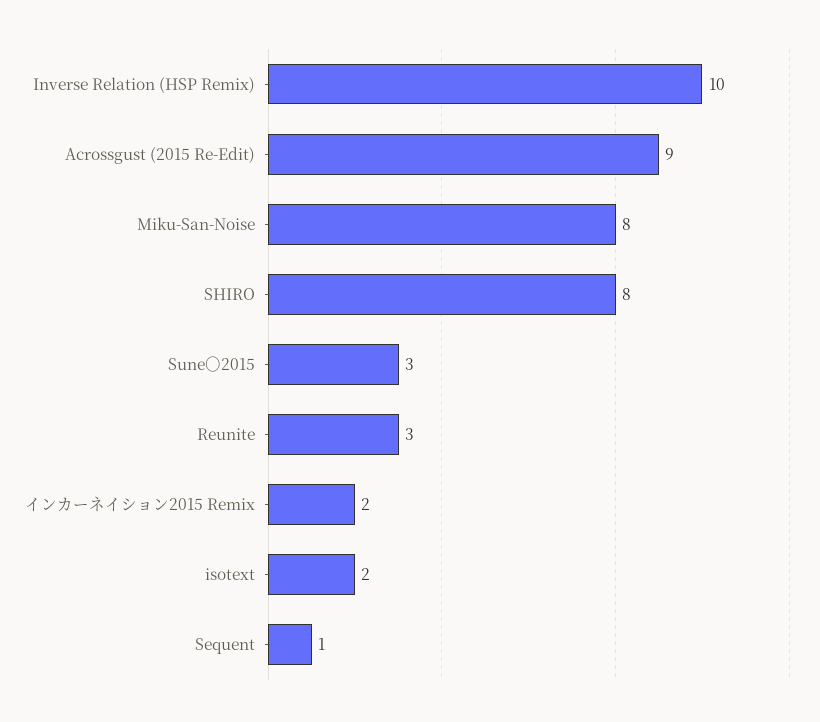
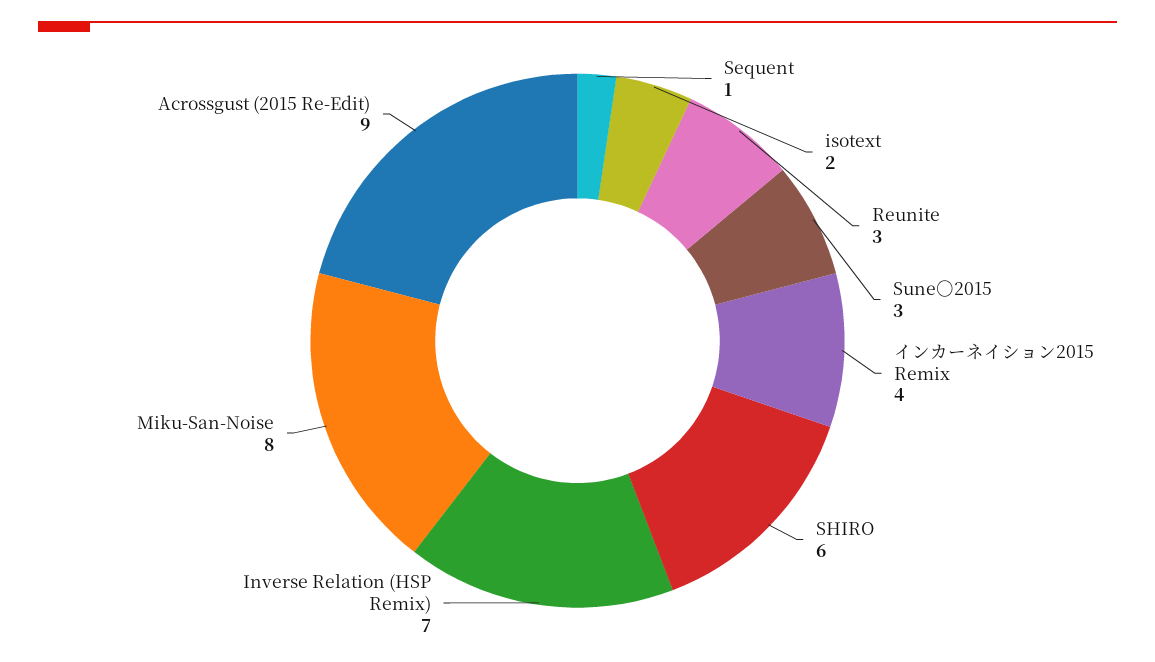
  {
-   "Inverse Relation (HSP Remix)": 10,
+   "Inverse Relation (HSP Remix)": 7,
    "Acrossgust (2015 Re-Edit)": 9,
    "Miku-San-Noise": 8,
-   "SHIRO": 8,
+   "SHIRO": 6,
    "Sune○2015": 3,
    "Reunite": 3,
-   "インカーネイション2015 Remix": 2,
+   "インカーネイション2015 Remix": 4,
    "isotext": 2,
    "Sequent": 1
  }

